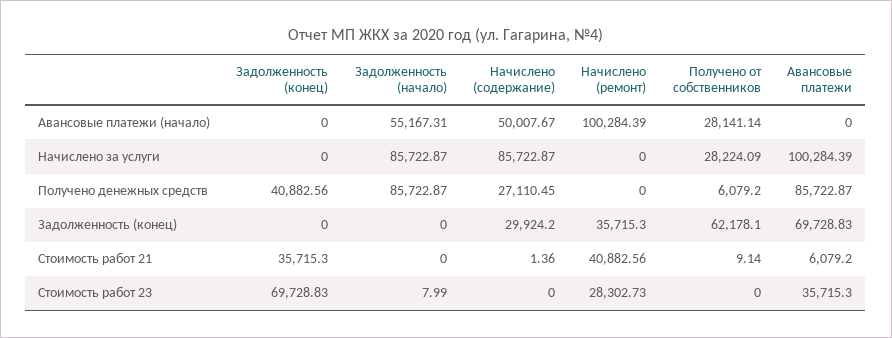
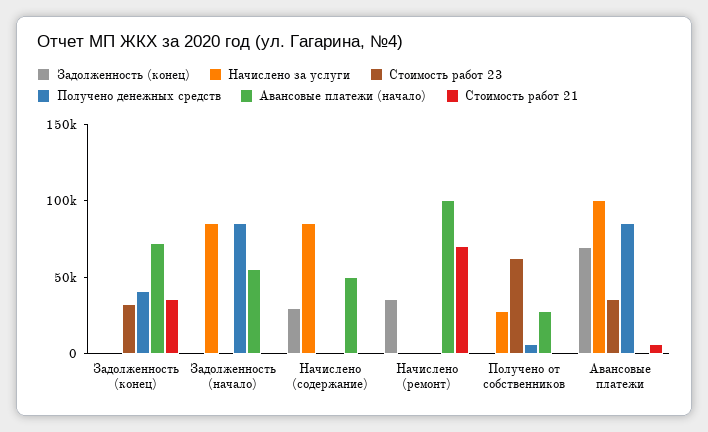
  {
    "Авансовые платежи (начало)": {
-     "Задолженность (конец)": 0,
+     "Задолженность (конец)": 70000,
      "Задолженность (начало)": 55167.31,
      "Начислено (содержание)": 50007.67,
      "Начислено (ремонт)": 100284.39,
      "Получено от собственников": 28141.14,
      "Авансовые платежи": 0
    },
    "Начислено за услуги": {
      "Задолженность (конец)": 0,
      "Задолженность (начало)": 85722.87,
      "Начислено (содержание)": 85722.87,
      "Начислено (ремонт)": 0,
      "Получено от собственников": 28224.09,
      "Авансовые платежи": 100284.39
    },
    "Получено денежных средств": {
      "Задолженность (конец)": 40882.56,
      "Задолженность (начало)": 85722.87,
-     "Начислено (содержание)": 27110.45,
+     "Начислено (содержание)": 0,
      "Начислено (ремонт)": 0,
      "Получено от собственников": 6079.2,
      "Авансовые платежи": 85722.87
    },
    "Задолженность (конец)": {
      "Задолженность (конец)": 0,
      "Задолженность (начало)": 0,
      "Начислено (содержание)": 29924.2,
      "Начислено (ремонт)": 35715.3,
-     "Получено от собственников": 62178.1,
+     "Получено от собственников": 0,
      "Авансовые платежи": 69728.83
    },
    "Стоимость работ 21": {
      "Задолженность (конец)": 35715.3,
      "Задолженность (начало)": 0,
      "Начислено (содержание)": 1.36,
-     "Начислено (ремонт)": 40882.56,
+     "Начислено (ремонт)": 70000,
      "Получено от собственников": 9.14,
      "Авансовые платежи": 6079.2
    },
    "Стоимость работ 23": {
-     "Задолженность (конец)": 69728.83,
+     "Задолженность (конец)": 30000,
      "Задолженность (начало)": 7.99,
      "Начислено (содержание)": 0,
-     "Начислено (ремонт)": 28302.73,
+     "Начислено (ремонт)": 0,
-     "Получено от собственников": 0,
+     "Получено от собственников": 60000,
      "Авансовые платежи": 35715.3
    }
  }

